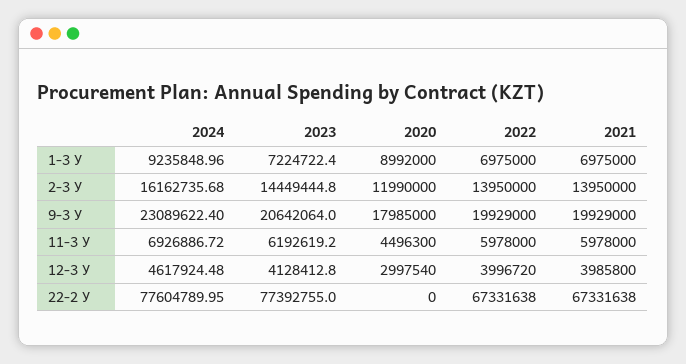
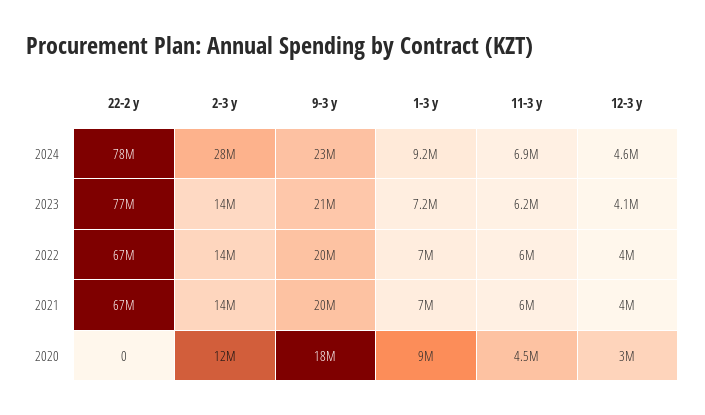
  {
    "2024": {
      "1-3 У": 9235848.96,
-     "2-3 У": 16162735.68,
+     "2-3 У": 28000000,
      "9-3 У": 23089622.4,
      "11-3 У": 6926886.72,
      "12-3 У": 4617924.48,
      "22-2 У": 77604789.95
    },
    "2023": {
      "1-3 У": 7224722.4,
      "2-3 У": 14449444.8,
      "9-3 У": 20642064,
      "11-3 У": 6192619.2,
      "12-3 У": 4128412.8,
      "22-2 У": 77392755
    },
    "2020": {
      "1-3 У": 8992000,
      "2-3 У": 11990000,
      "9-3 У": 17985000,
      "11-3 У": 4496300,
      "12-3 У": 2997540,
      "22-2 У": 0
    },
    "2022": {
      "1-3 У": 6975000,
      "2-3 У": 13950000,
      "9-3 У": 19929000,
      "11-3 У": 5978000,
      "12-3 У": 3996720,
      "22-2 У": 67331638
    },
    "2021": {
      "1-3 У": 6975000,
      "2-3 У": 13950000,
      "9-3 У": 19929000,
      "11-3 У": 5978000,
      "12-3 У": 3985800,
      "22-2 У": 67331638
    }
  }

